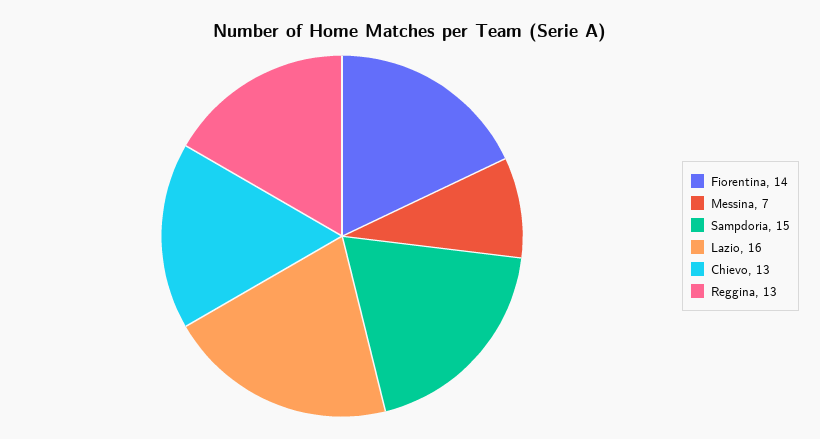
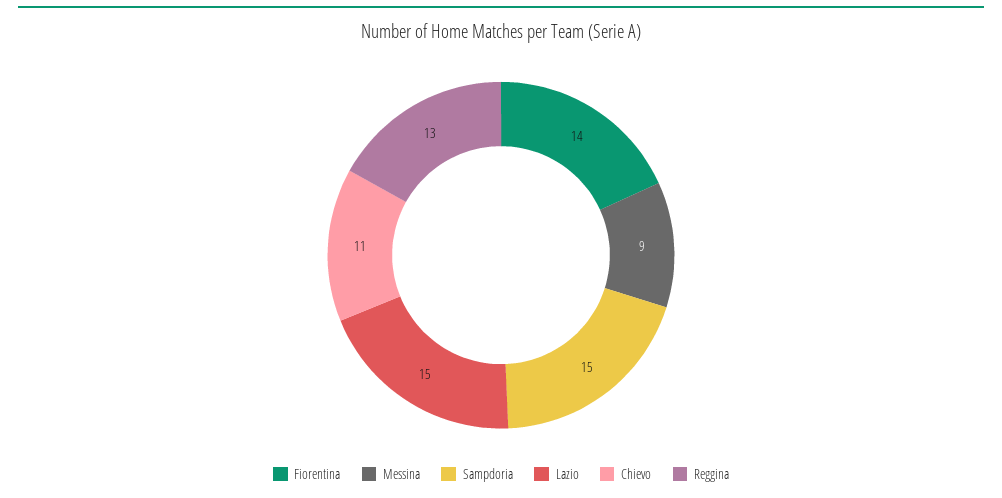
  {
    "Fiorentina": 14,
-   "Messina": 7,
+   "Messina": 9,
    "Sampdoria": 15,
-   "Lazio": 16,
+   "Lazio": 15,
-   "Chievo": 13,
+   "Chievo": 11,
    "Reggina": 13
  }

